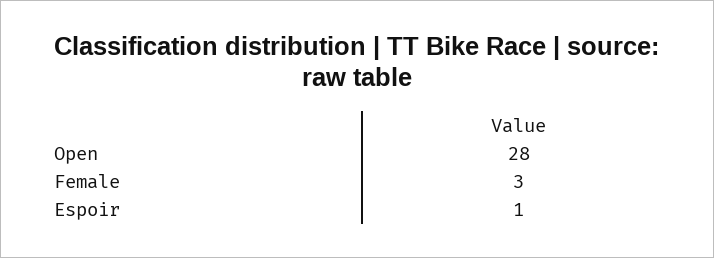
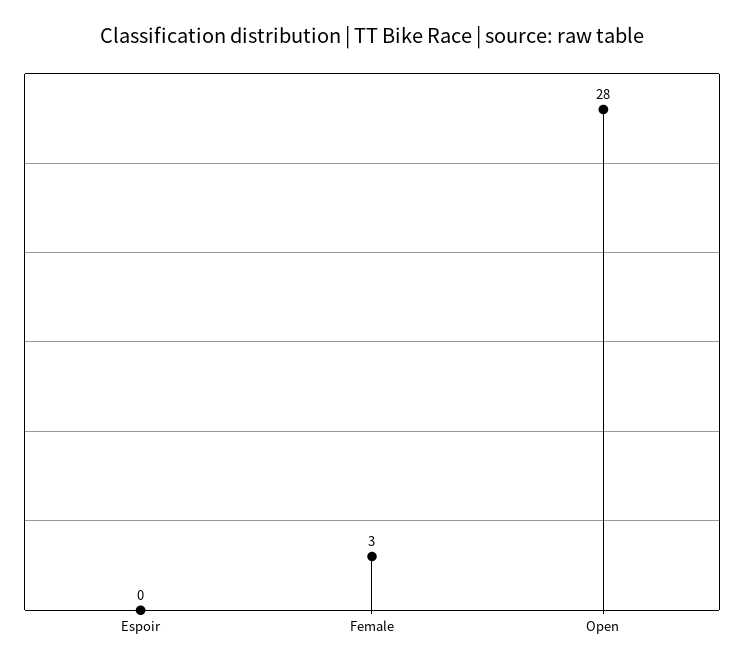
  {
    "Open": 28,
    "Female": 3,
-   "Espoir": 1
+   "Espoir": 0
  }

